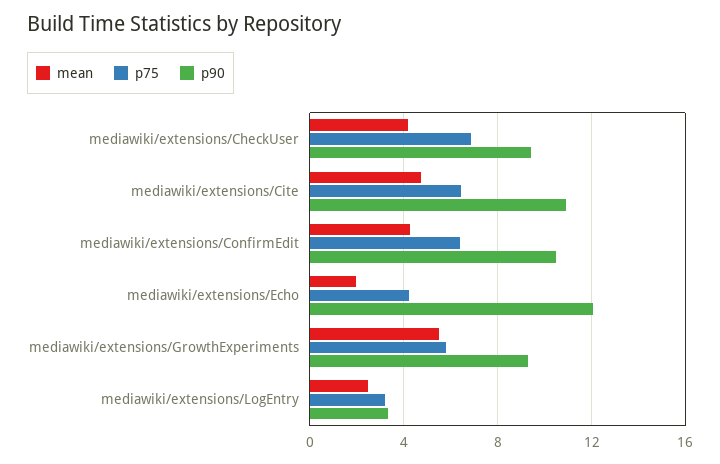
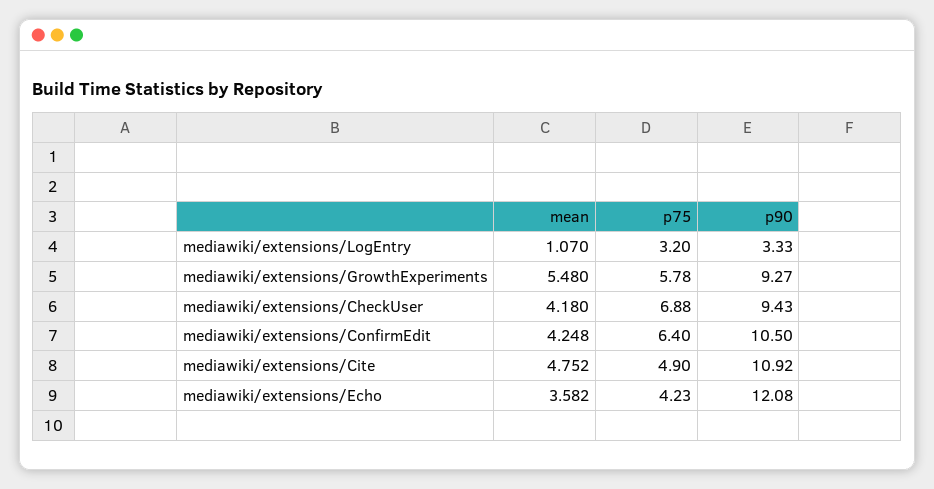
  {
    "mean": {
      "mediawiki/extensions/CheckUser": 4.18,
      "mediawiki/extensions/Cite": 4.752,
      "mediawiki/extensions/ConfirmEdit": 4.248,
-     "mediawiki/extensions/Echo": 2,
+     "mediawiki/extensions/Echo": 3.582,
      "mediawiki/extensions/GrowthExperiments": 5.48,
-     "mediawiki/extensions/LogEntry": 2.5
+     "mediawiki/extensions/LogEntry": 1.07
    },
    "p75": {
      "mediawiki/extensions/CheckUser": 6.88,
-     "mediawiki/extensions/Cite": 6.5,
+     "mediawiki/extensions/Cite": 4.9,
      "mediawiki/extensions/ConfirmEdit": 6.4,
      "mediawiki/extensions/Echo": 4.23,
      "mediawiki/extensions/GrowthExperiments": 5.78,
      "mediawiki/extensions/LogEntry": 3.2
    },
    "p90": {
      "mediawiki/extensions/CheckUser": 9.43,
      "mediawiki/extensions/Cite": 10.92,
      "mediawiki/extensions/ConfirmEdit": 10.5,
      "mediawiki/extensions/Echo": 12.08,
      "mediawiki/extensions/GrowthExperiments": 9.27,
      "mediawiki/extensions/LogEntry": 3.33
    }
  }

